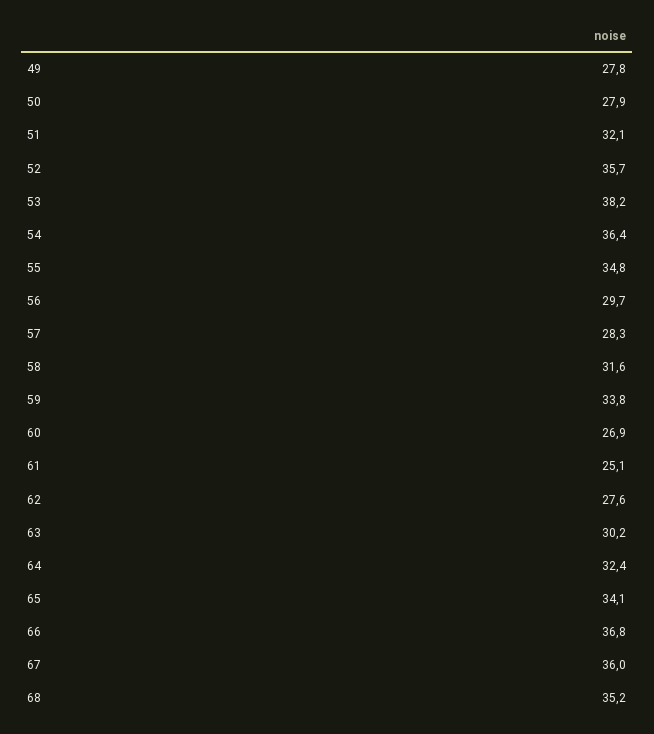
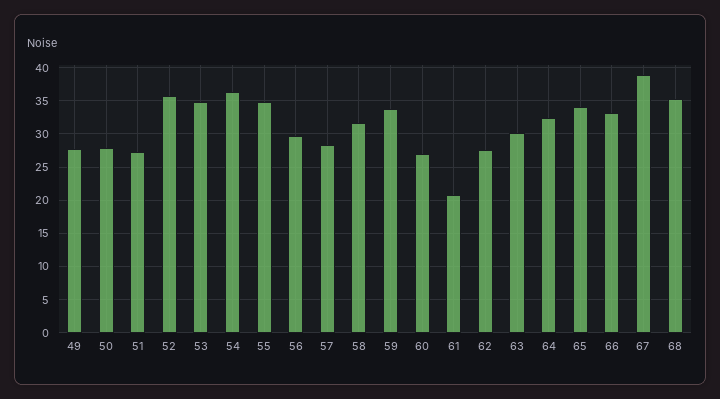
  {
    "49": 27.8,
    "50": 27.9,
-   "51": 32.1,
+   "51": 27,
    "52": 35.7,
-   "53": 38.2,
+   "53": 35,
    "54": 36.4,
    "55": 34.8,
    "56": 29.7,
    "57": 28.3,
    "58": 31.6,
    "59": 33.8,
    "60": 26.9,
-   "61": 25.1,
+   "61": 21,
    "62": 27.6,
    "63": 30.2,
    "64": 32.4,
    "65": 34.1,
-   "66": 36.8,
+   "66": 33,
-   "67": 36,
+   "67": 39,
    "68": 35.2
  }

